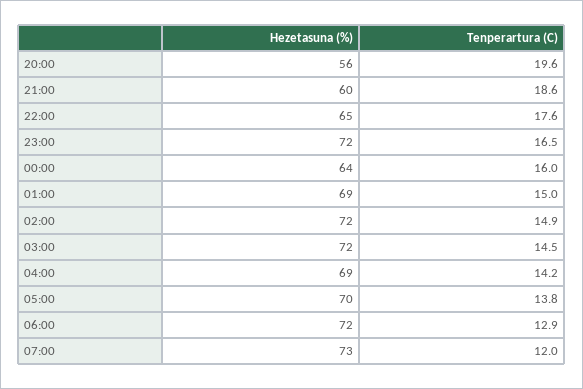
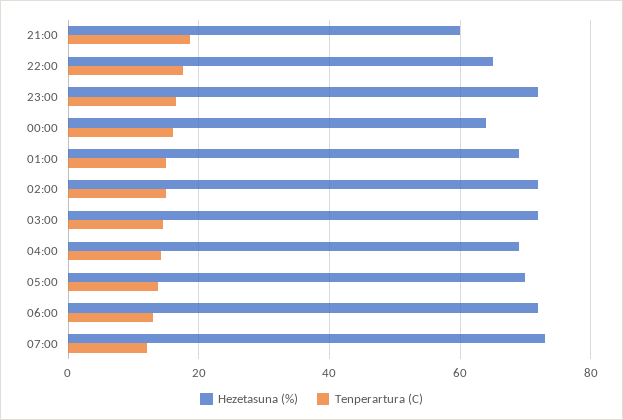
  {
    "Hezetasuna (%)": {
-     "20:00": 56,
      "21:00": 60,
      "22:00": 65,
      "23:00": 72,
      "00:00": 64,
      "01:00": 69,
      "02:00": 72,
      "03:00": 72,
      "04:00": 69,
      "05:00": 70,
      "06:00": 72,
      "07:00": 73
    },
    "Tenperartura (C)": {
-     "20:00": 19.6,
      "21:00": 18.6,
      "22:00": 17.6,
      "23:00": 16.5,
      "00:00": 16,
      "01:00": 15,
      "02:00": 14.9,
      "03:00": 14.5,
      "04:00": 14.2,
      "05:00": 13.8,
      "06:00": 12.9,
      "07:00": 12
    }
  }

